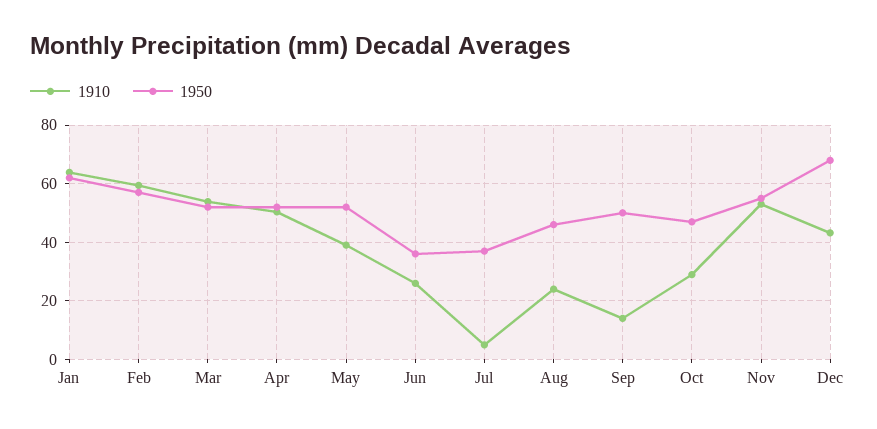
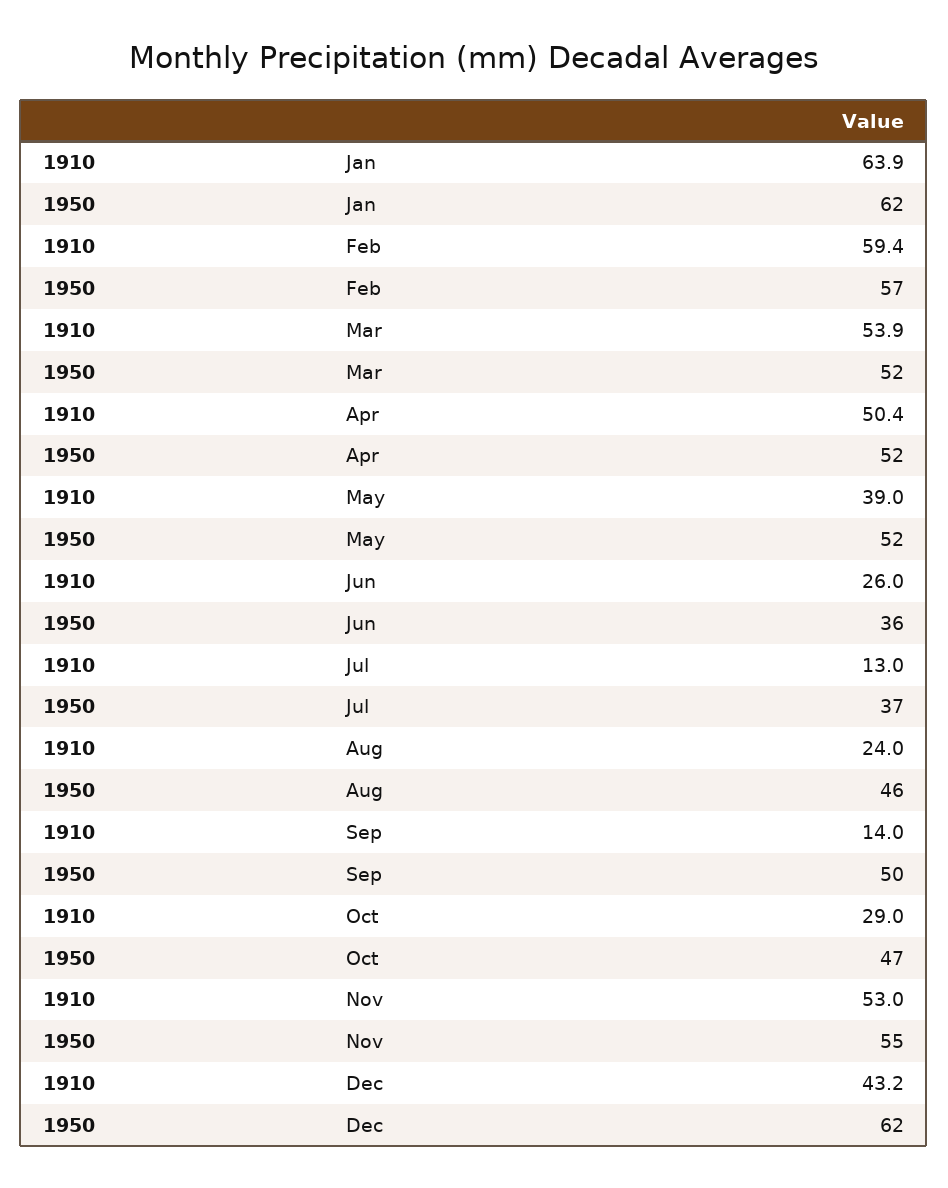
  {
    "1910": {
      "Jan": 63.9,
      "Feb": 59.4,
      "Mar": 53.9,
      "Apr": 50.4,
      "May": 39,
      "Jun": 26,
-     "Jul": 5,
+     "Jul": 13,
      "Aug": 24,
      "Sep": 14,
      "Oct": 29,
      "Nov": 53,
      "Dec": 43.2
    },
    "1950": {
      "Jan": 62,
      "Feb": 57,
      "Mar": 52,
      "Apr": 52,
      "May": 52,
      "Jun": 36,
      "Jul": 37,
      "Aug": 46,
      "Sep": 50,
      "Oct": 47,
      "Nov": 55,
-     "Dec": 67.5
+     "Dec": 62
    }
  }

